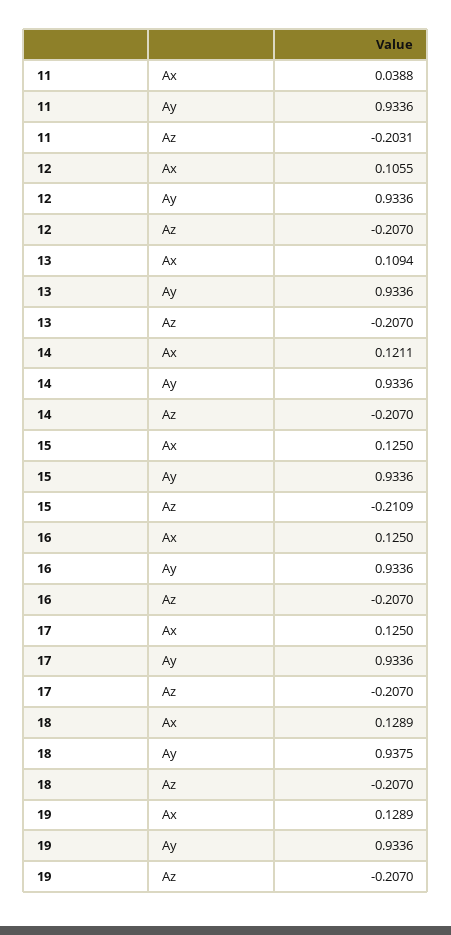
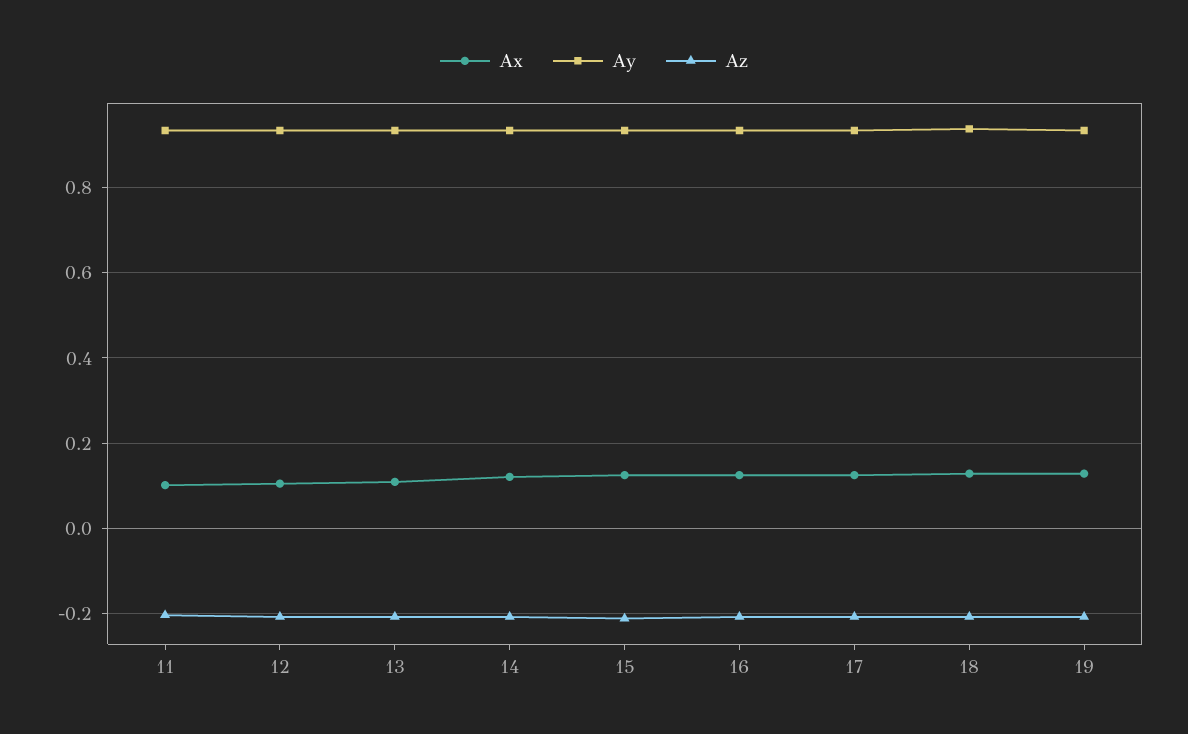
  {
    "Ax": {
-     "11": 0.0388,
+     "11": 0.1,
      "12": 0.1055,
      "13": 0.1094,
      "14": 0.1211,
      "15": 0.125,
      "16": 0.125,
      "17": 0.125,
      "18": 0.1289,
      "19": 0.1289
    },
    "Ay": {
      "11": 0.9336,
      "12": 0.9336,
      "13": 0.9336,
      "14": 0.9336,
      "15": 0.9336,
      "16": 0.9336,
      "17": 0.9336,
      "18": 0.9375,
      "19": 0.9336
    },
    "Az": {
      "11": -0.2031,
      "12": -0.207,
      "13": -0.207,
      "14": -0.207,
      "15": -0.2109,
      "16": -0.207,
      "17": -0.207,
      "18": -0.207,
      "19": -0.207
    }
  }

